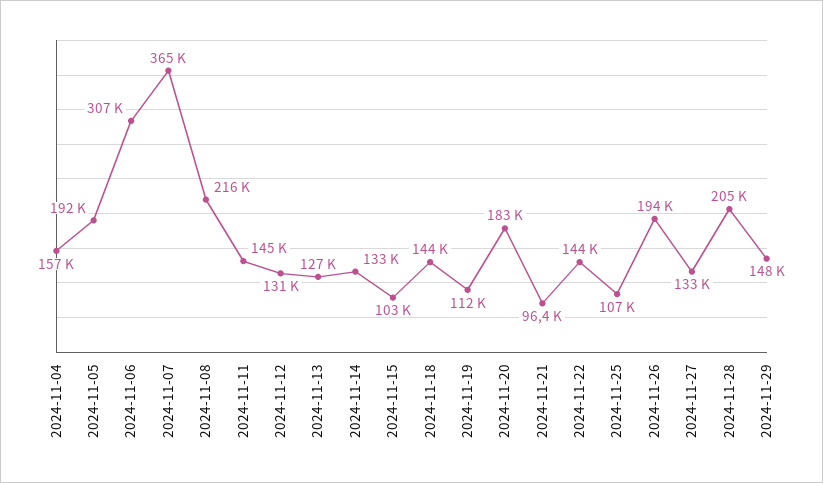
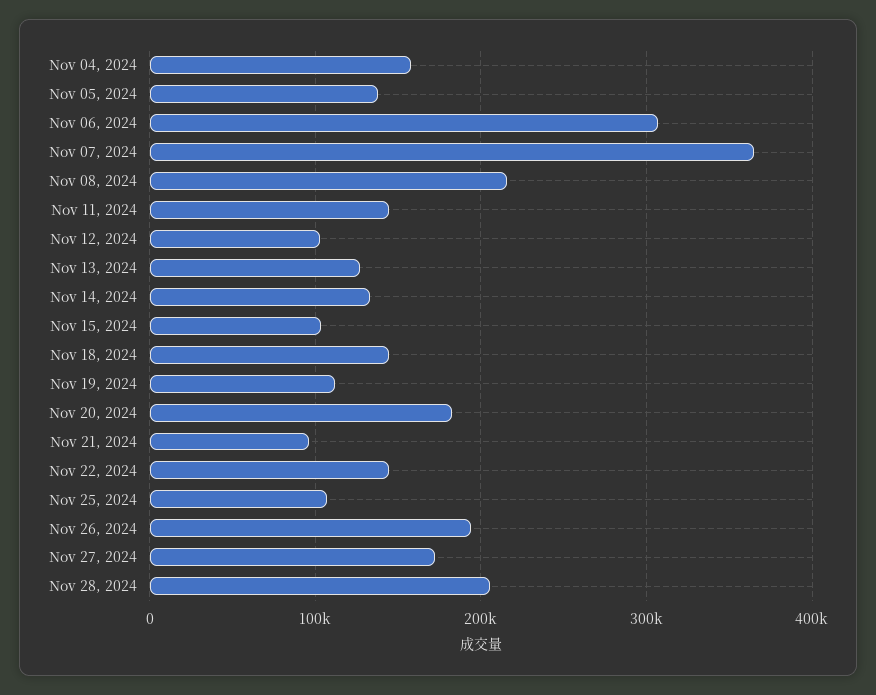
  {
    "2024-11-04": 157000,
-   "2024-11-05": 192000,
+   "2024-11-05": 140000,
    "2024-11-06": 307000,
    "2024-11-07": 365000,
    "2024-11-08": 216000,
    "2024-11-11": 145000,
-   "2024-11-12": 131000,
+   "2024-11-12": 100000,
    "2024-11-13": 127000,
    "2024-11-14": 133000,
    "2024-11-15": 103000,
    "2024-11-18": 144000,
    "2024-11-19": 112000,
    "2024-11-20": 183000,
    "2024-11-21": 96400,
    "2024-11-22": 144000,
    "2024-11-25": 107000,
    "2024-11-26": 194000,
-   "2024-11-27": 133000,
+   "2024-11-27": 170000,
-   "2024-11-28": 205000,
+   "2024-11-28": 205000
-   "2024-11-29": 148000
  }

